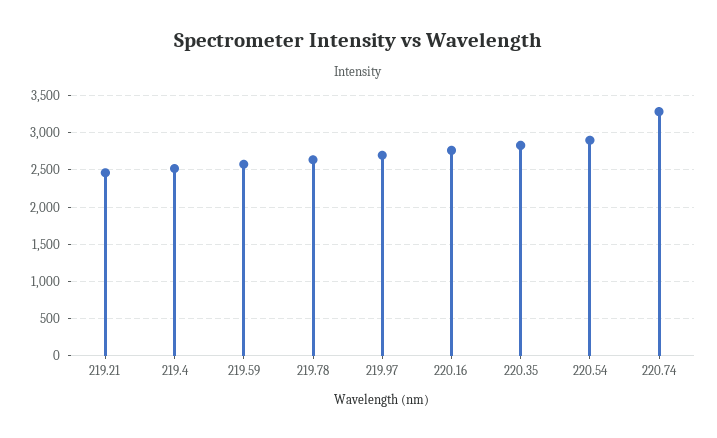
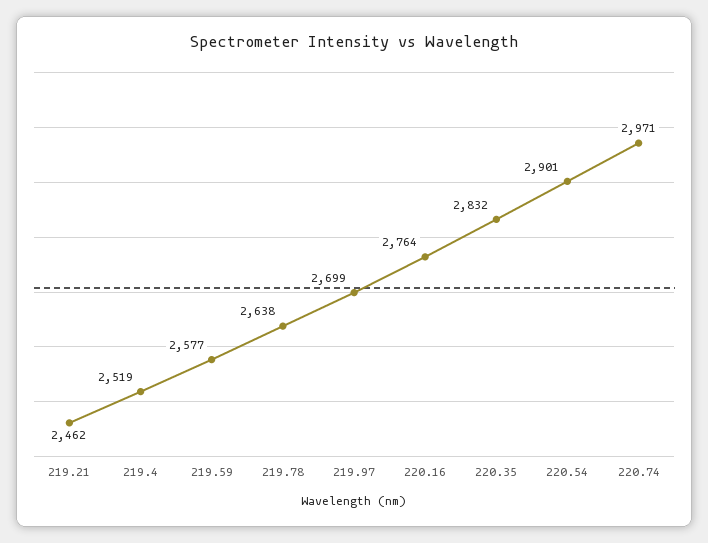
  {
    "219.21": 2462,
    "219.4": 2519,
    "219.59": 2577,
    "219.78": 2638,
    "219.97": 2699,
    "220.16": 2764,
    "220.35": 2832,
    "220.54": 2901,
-   "220.74": 3300
+   "220.74": 2971
  }

